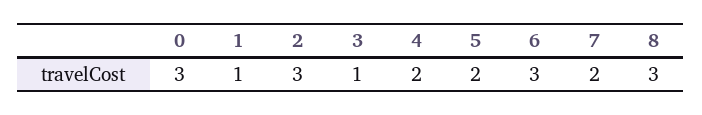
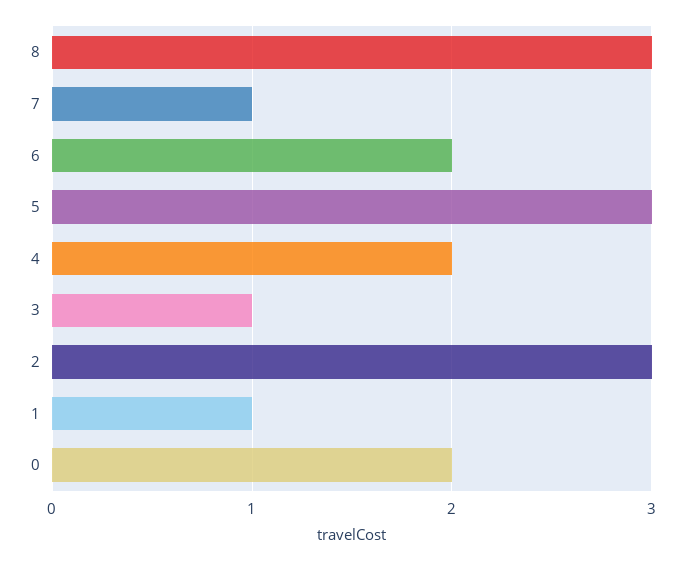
  {
-   "0": 3,
+   "0": 2,
    "1": 1,
    "2": 3,
    "3": 1,
    "4": 2,
-   "5": 2,
+   "5": 3,
-   "6": 3,
+   "6": 2,
-   "7": 2,
+   "7": 1,
    "8": 3
  }

